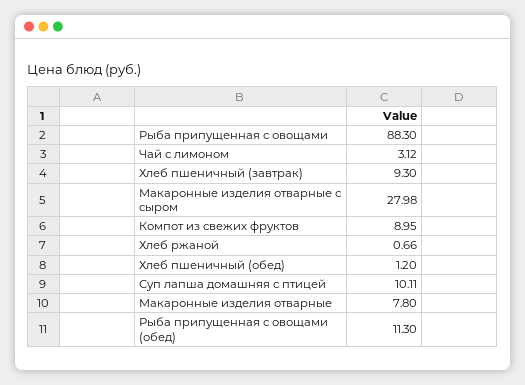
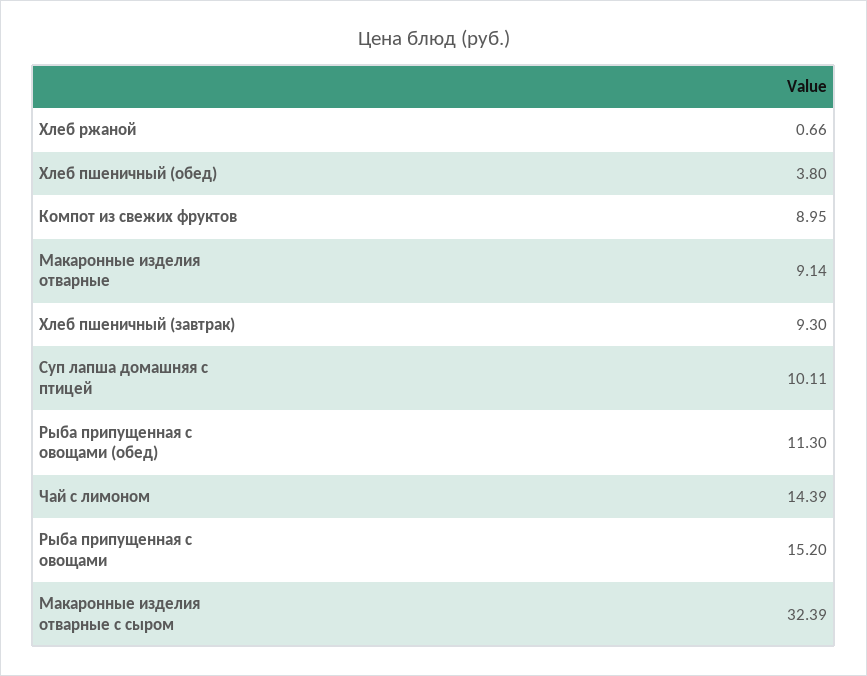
  {
-   "Рыба припущенная с овощами": 88.3,
+   "Рыба припущенная с овощами": 15.2,
-   "Чай с лимоном": 3.12,
+   "Чай с лимоном": 14.39,
    "Хлеб пшеничный (завтрак)": 9.3,
-   "Макаронные изделия отварные с сыром": 27.98,
+   "Макаронные изделия отварные с сыром": 32.39,
    "Компот из свежих фруктов": 8.95,
    "Хлеб ржаной": 0.66,
-   "Хлеб пшеничный (обед)": 1.2,
+   "Хлеб пшеничный (обед)": 3.8,
    "Суп лапша домашняя с птицей": 10.11,
-   "Макаронные изделия отварные": 7.8,
+   "Макаронные изделия отварные": 9.14,
    "Рыба припущенная с овощами (обед)": 11.3
  }

